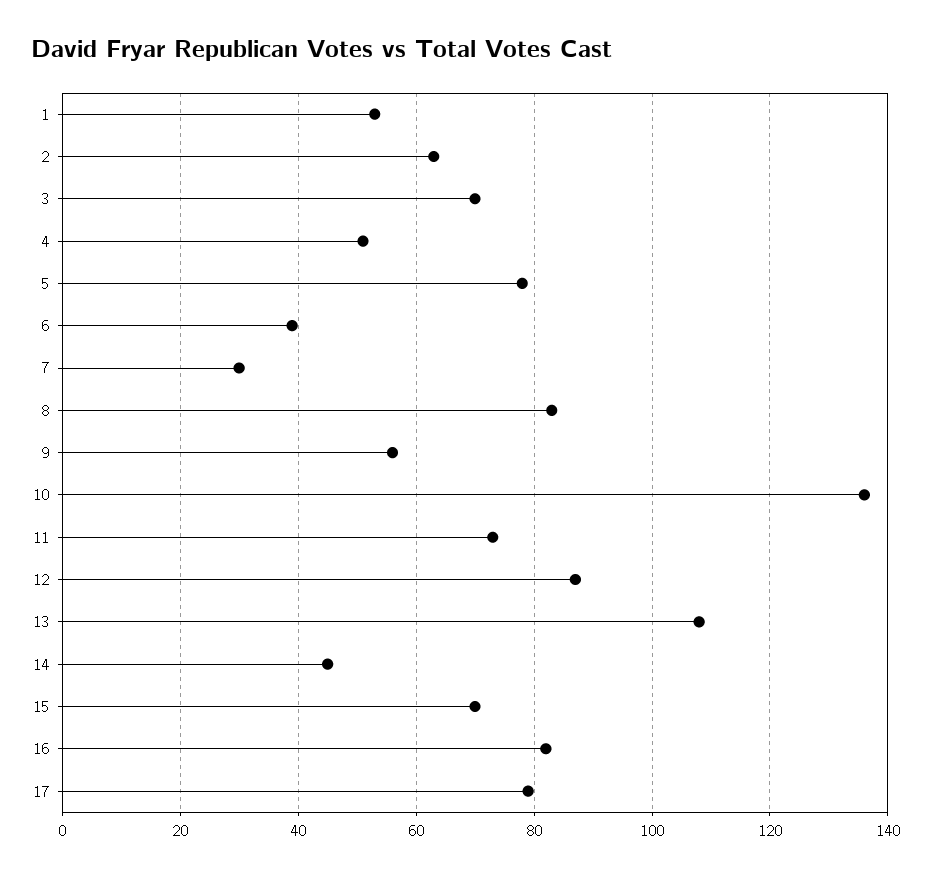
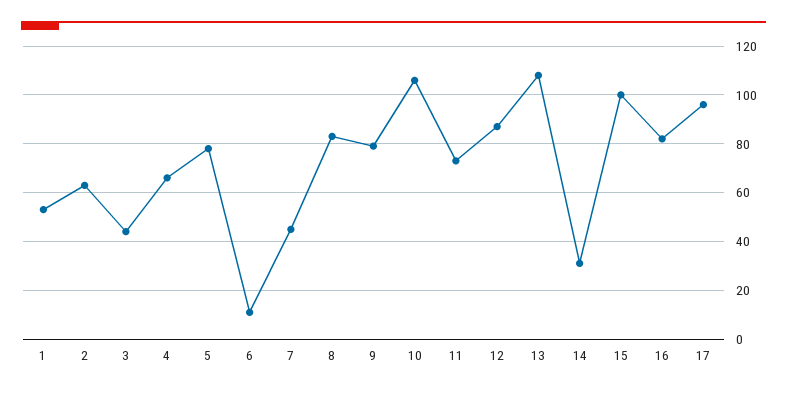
  {
    "1": 55,
    "2": 65,
-   "3": 70,
+   "3": 45,
-   "4": 50,
+   "4": 65,
    "5": 80,
-   "6": 40,
+   "6": 10,
-   "7": 30,
+   "7": 45,
    "8": 85,
-   "9": 55,
+   "9": 80,
-   "10": 135,
+   "10": 105,
    "11": 75,
    "12": 85,
    "13": 110,
-   "14": 45,
+   "14": 30,
-   "15": 70,
+   "15": 100,
    "16": 80,
-   "17": 80
+   "17": 95
  }

